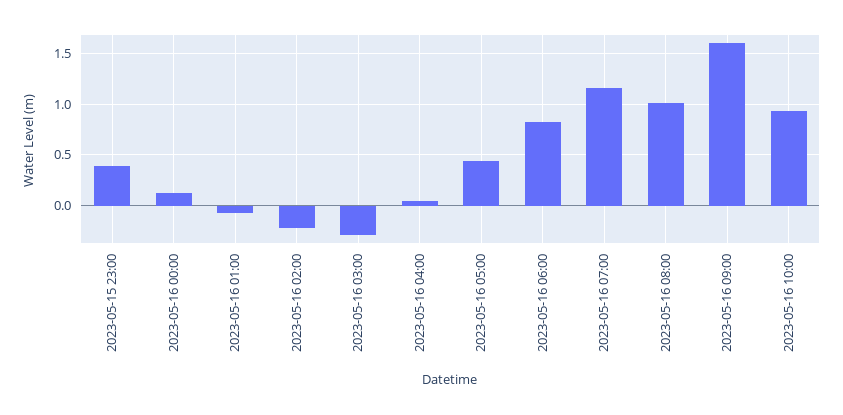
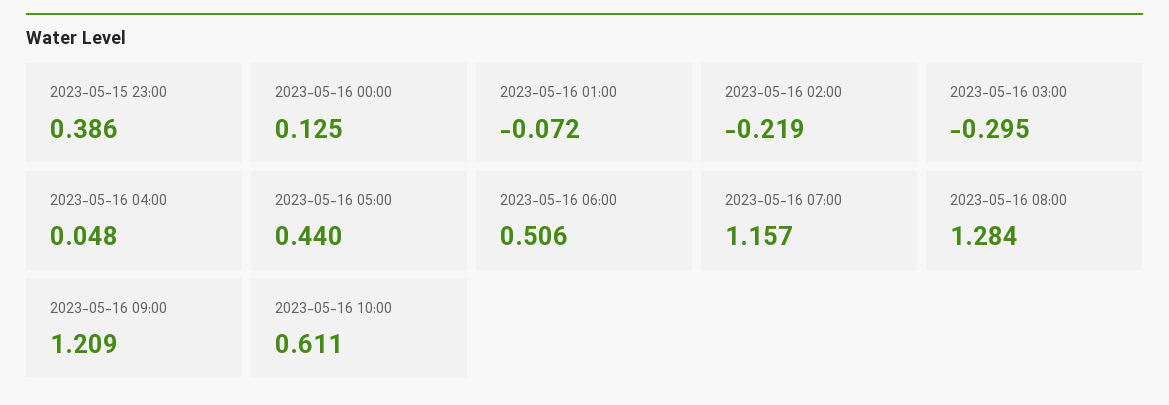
  {
    "2023-05-15 23:00": 0.386,
    "2023-05-16 00:00": 0.125,
    "2023-05-16 01:00": -0.072,
    "2023-05-16 02:00": -0.219,
    "2023-05-16 03:00": -0.295,
    "2023-05-16 04:00": 0.048,
    "2023-05-16 05:00": 0.44,
-   "2023-05-16 06:00": 0.8,
+   "2023-05-16 06:00": 0.506,
    "2023-05-16 07:00": 1.157,
-   "2023-05-16 08:00": 1,
+   "2023-05-16 08:00": 1.284,
-   "2023-05-16 09:00": 1.6,
+   "2023-05-16 09:00": 1.209,
-   "2023-05-16 10:00": 0.9
+   "2023-05-16 10:00": 0.611
  }

